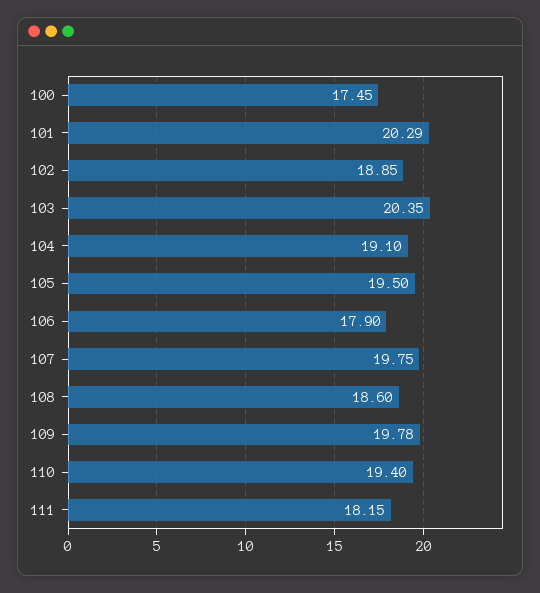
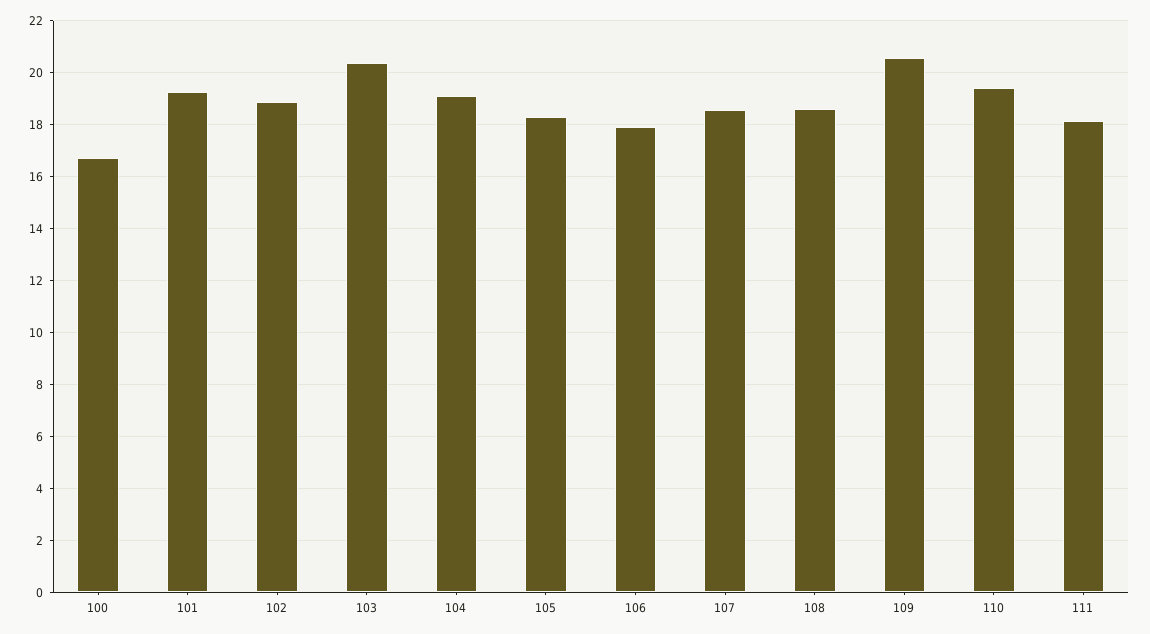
  {
-   "100": 17.45,
+   "100": 16.75,
-   "101": 20.29,
+   "101": 19.25,
    "102": 18.85,
    "103": 20.35,
    "104": 19.1,
-   "105": 19.5,
+   "105": 18.25,
    "106": 17.9,
-   "107": 19.75,
+   "107": 18.5,
    "108": 18.6,
-   "109": 19.78,
+   "109": 20.5,
    "110": 19.4,
    "111": 18.15
  }

